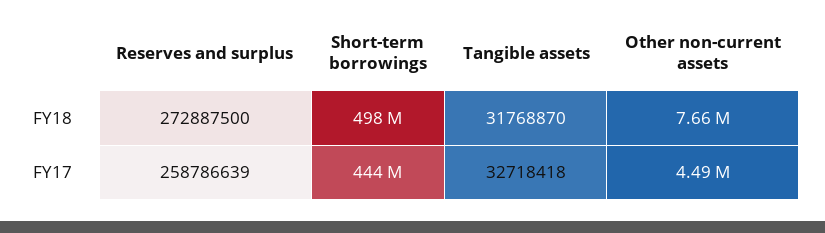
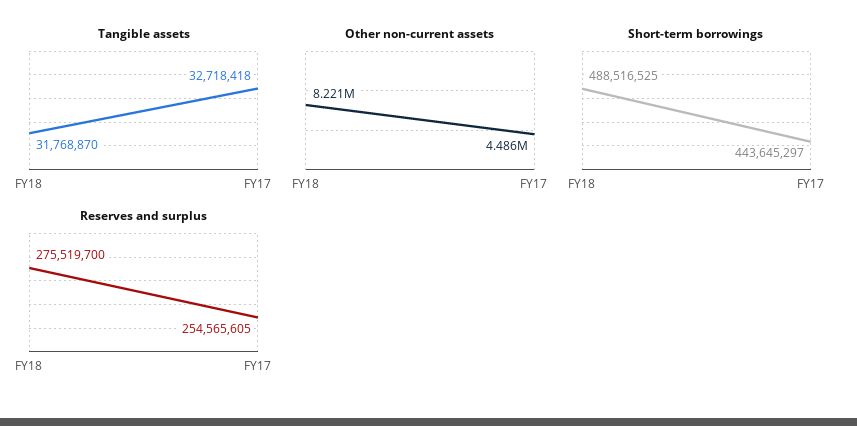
  {
    "Reserves and surplus": {
-     "FY18": 272887500,
+     "FY18": 275519700,
-     "FY17": 258786639
+     "FY17": 254565605
    },
    "Short-term borrowings": {
-     "FY18": 498000000,
+     "FY18": 488516525,
      "FY17": 443645297
    },
    "Tangible assets": {
      "FY18": 31768870,
      "FY17": 32718418
    },
    "Other non-current assets": {
-     "FY18": 7660000,
+     "FY18": 8221000,
      "FY17": 4486000
    }
  }

